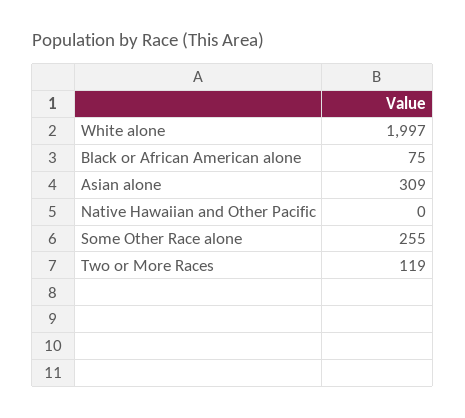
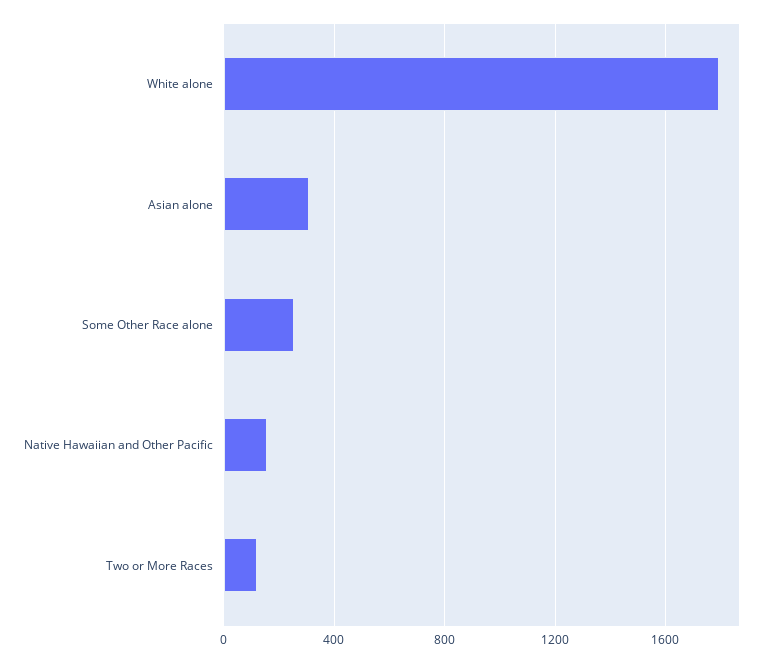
  {
-   "White alone": 1997,
+   "White alone": 1800,
-   "Black or African American alone": 75,
    "Asian alone": 309,
-   "Native Hawaiian and Other Pacific": 0,
+   "Native Hawaiian and Other Pacific": 150,
    "Some Other Race alone": 255,
    "Two or More Races": 119
  }

